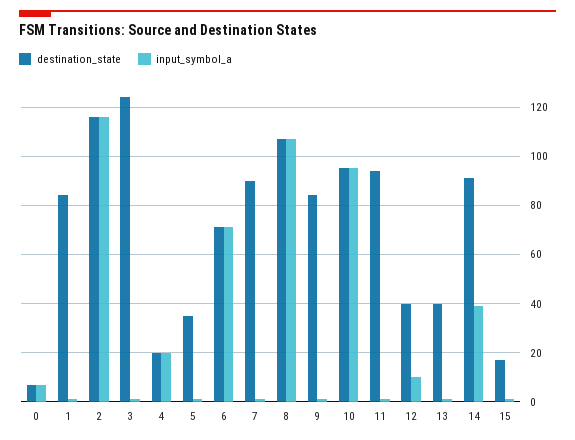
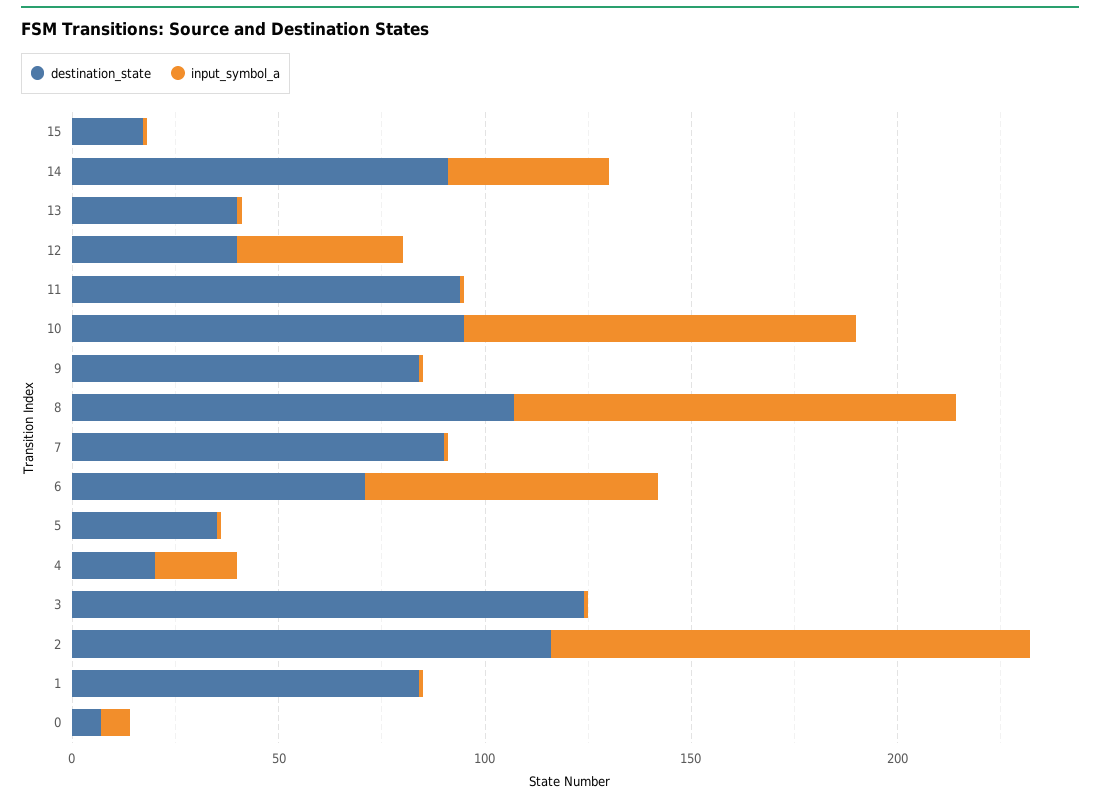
  {
    "destination_state": {
      "0": 5,
      "1": 85,
      "2": 115,
      "3": 125,
      "4": 20,
      "5": 35,
      "6": 70,
      "7": 90,
      "8": 105,
      "9": 85,
      "10": 95,
      "11": 95,
      "12": 40,
      "13": 40,
      "14": 90,
      "15": 15
    },
    "input_symbol_a": {
      "0": 5,
      "1": 0,
      "2": 115,
      "3": 0,
      "4": 20,
      "5": 0,
      "6": 70,
      "7": 0,
      "8": 105,
      "9": 0,
      "10": 95,
      "11": 0,
-     "12": 10,
+     "12": 40,
      "13": 0,
      "14": 40,
      "15": 0
    }
  }

